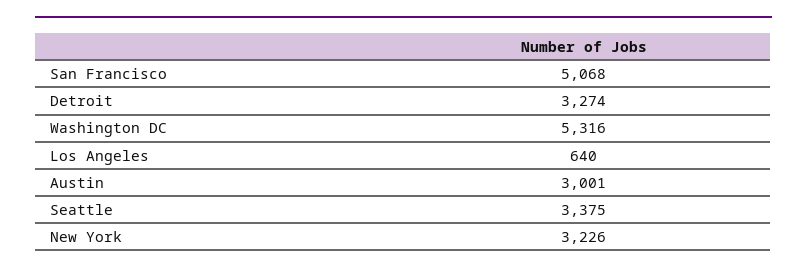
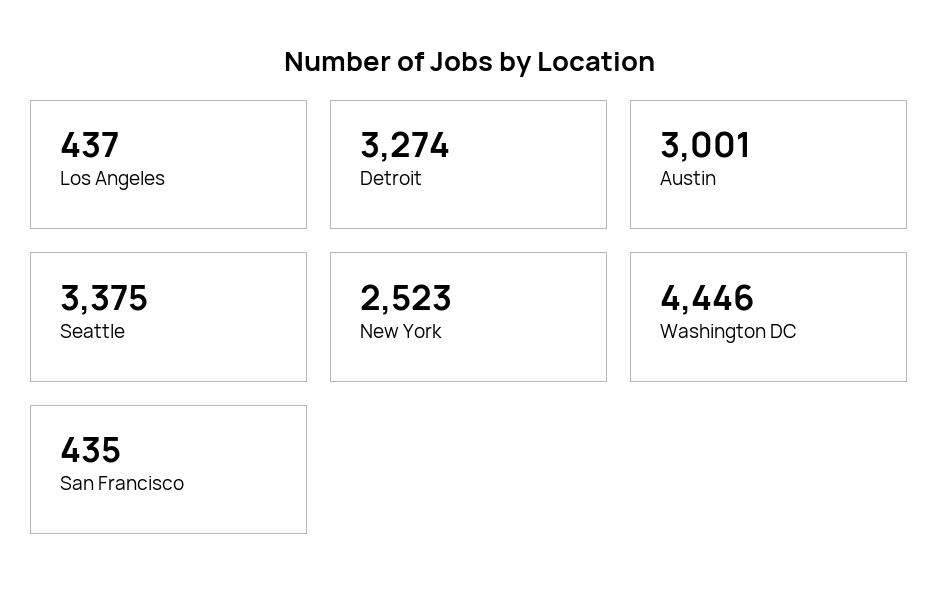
  {
-   "San Francisco": 5068,
+   "San Francisco": 435,
    "Detroit": 3274,
-   "Washington DC": 5316,
+   "Washington DC": 4446,
-   "Los Angeles": 640,
+   "Los Angeles": 437,
    "Austin": 3001,
    "Seattle": 3375,
-   "New York": 3226
+   "New York": 2523
  }

